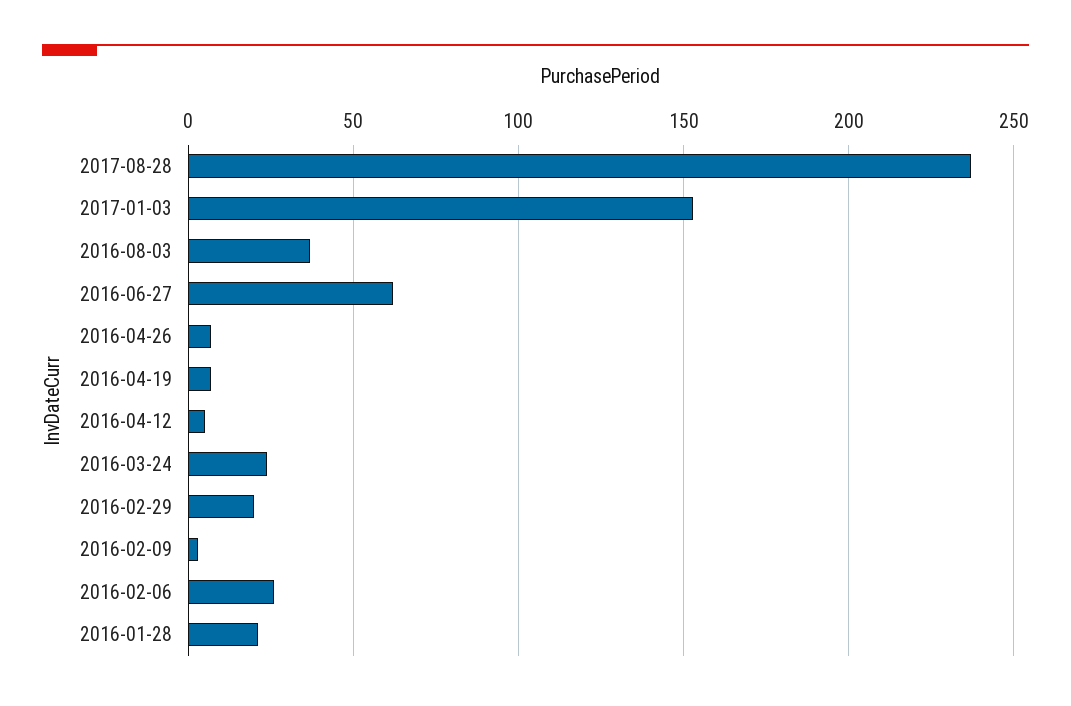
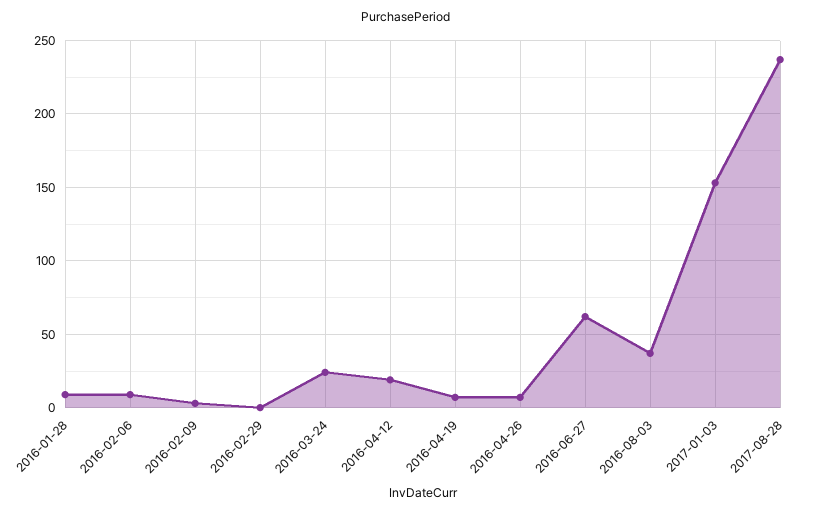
  {
    "2017-08-28": 235,
    "2017-01-03": 155,
    "2016-08-03": 35,
    "2016-06-27": 60,
    "2016-04-26": 5,
    "2016-04-19": 5,
-   "2016-04-12": 5,
+   "2016-04-12": 20,
    "2016-03-24": 25,
-   "2016-02-29": 20,
+   "2016-02-29": 0,
    "2016-02-09": 5,
-   "2016-02-06": 25,
+   "2016-02-06": 10,
-   "2016-01-28": 20
+   "2016-01-28": 10
  }

